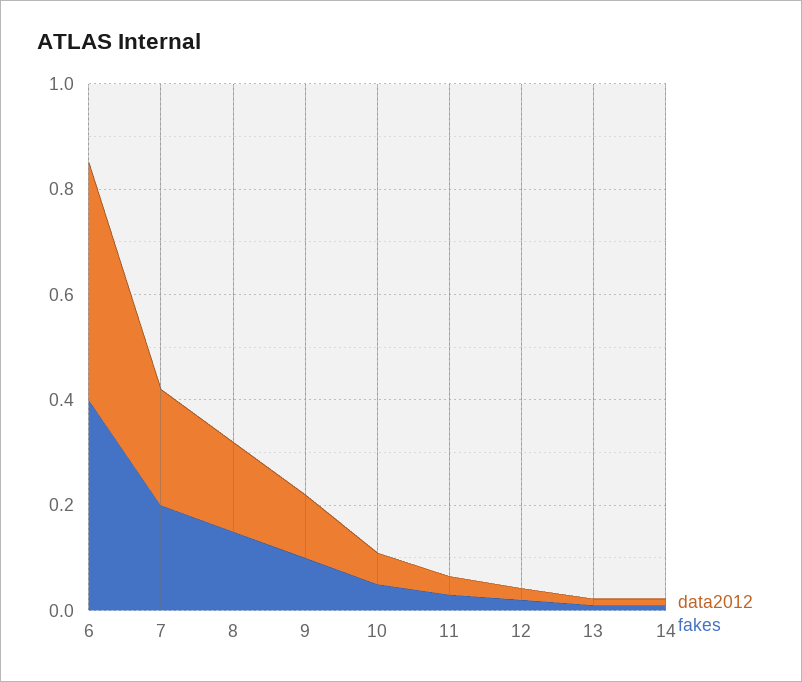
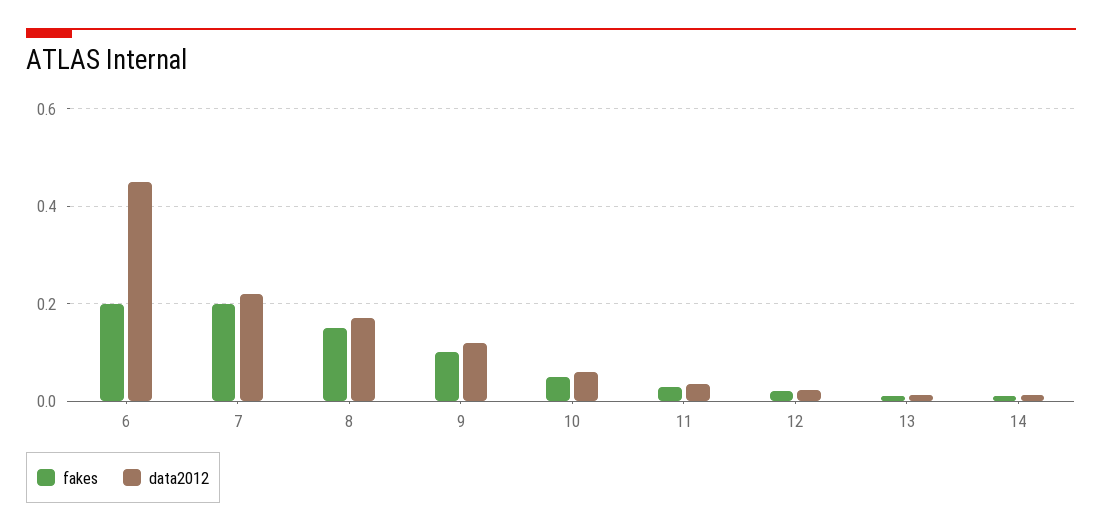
  {
    "data2012": {
      "6": 0.46,
      "7": 0.22,
      "8": 0.18,
      "9": 0.12,
      "10": 0.06,
      "11": 0.04,
      "12": 0.02,
      "13": 0.02,
      "14": 0.02
    },
    "fakes": {
-     "6": 0.4,
+     "6": 0.2,
      "7": 0.2,
      "8": 0.16,
      "9": 0.1,
      "10": 0.06,
      "11": 0.04,
      "12": 0.02,
      "13": 0.02,
      "14": 0.02
    }
  }

